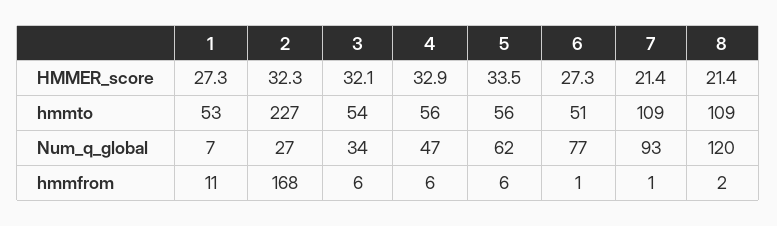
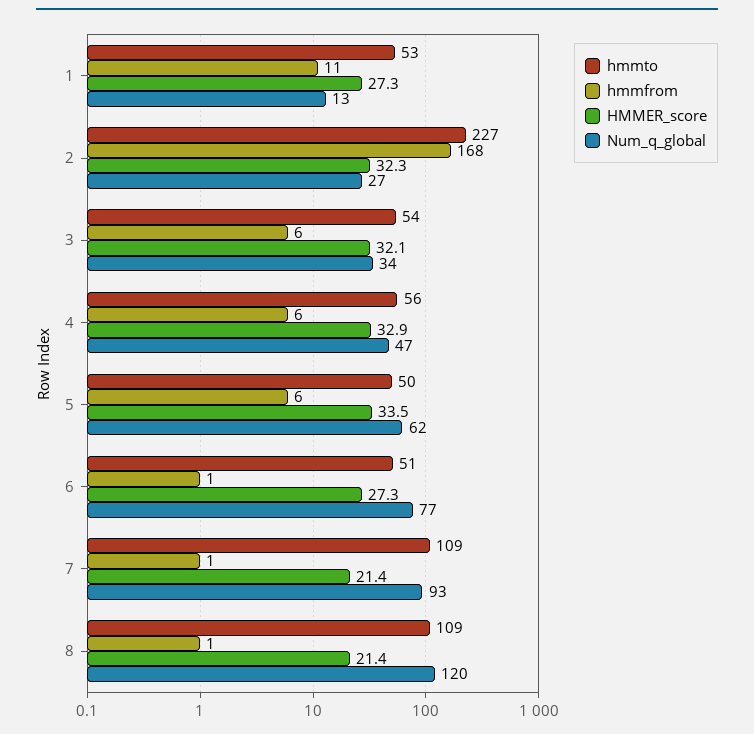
  {
    "HMMER_score": {
      "1": 27.3,
      "2": 32.3,
      "3": 32.1,
      "4": 32.9,
      "5": 33.5,
      "6": 27.3,
      "7": 21.4,
      "8": 21.4
    },
    "hmmto": {
      "1": 53,
      "2": 227,
      "3": 54,
      "4": 56,
-     "5": 56,
+     "5": 50,
      "6": 51,
      "7": 109,
      "8": 109
    },
    "Num_q_global": {
-     "1": 7,
+     "1": 13,
      "2": 27,
      "3": 34,
      "4": 47,
      "5": 62,
      "6": 77,
      "7": 93,
      "8": 120
    },
    "hmmfrom": {
      "1": 11,
      "2": 168,
      "3": 6,
      "4": 6,
      "5": 6,
      "6": 1,
      "7": 1,
-     "8": 2
+     "8": 1
    }
  }

